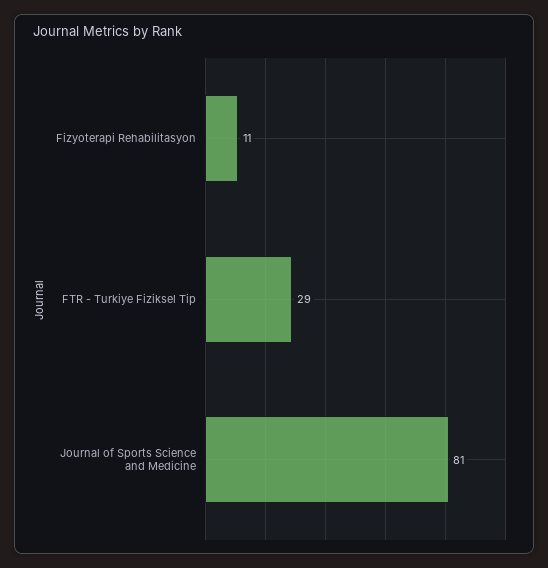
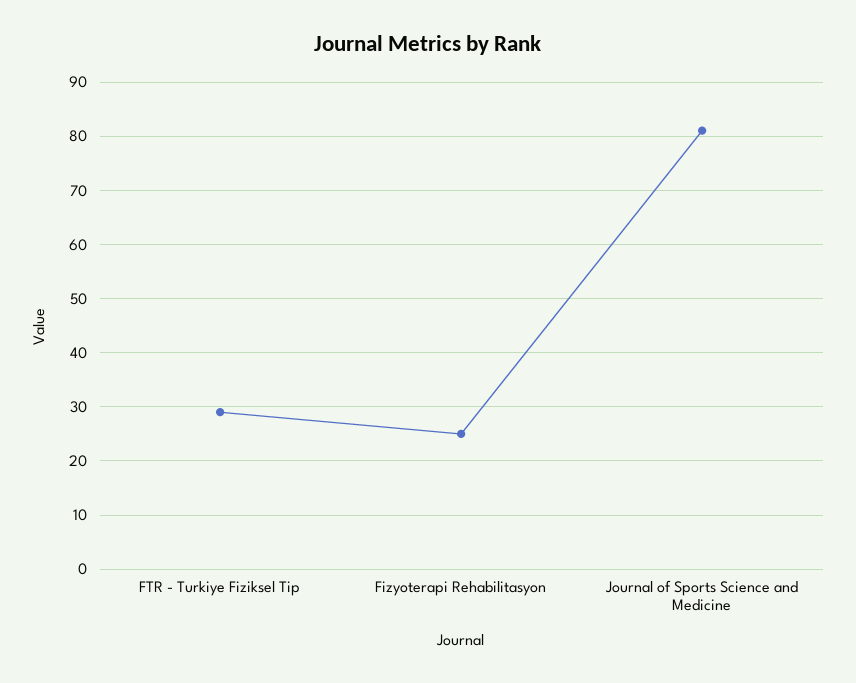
  {
-   "Fizyoterapi Rehabilitasyon": 11,
+   "Fizyoterapi Rehabilitasyon": 25,
    "FTR - Turkiye Fiziksel Tip": 29,
    "Journal of Sports Science and Medicine": 81
  }

